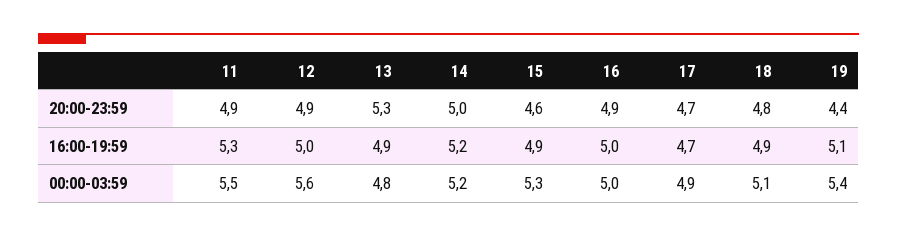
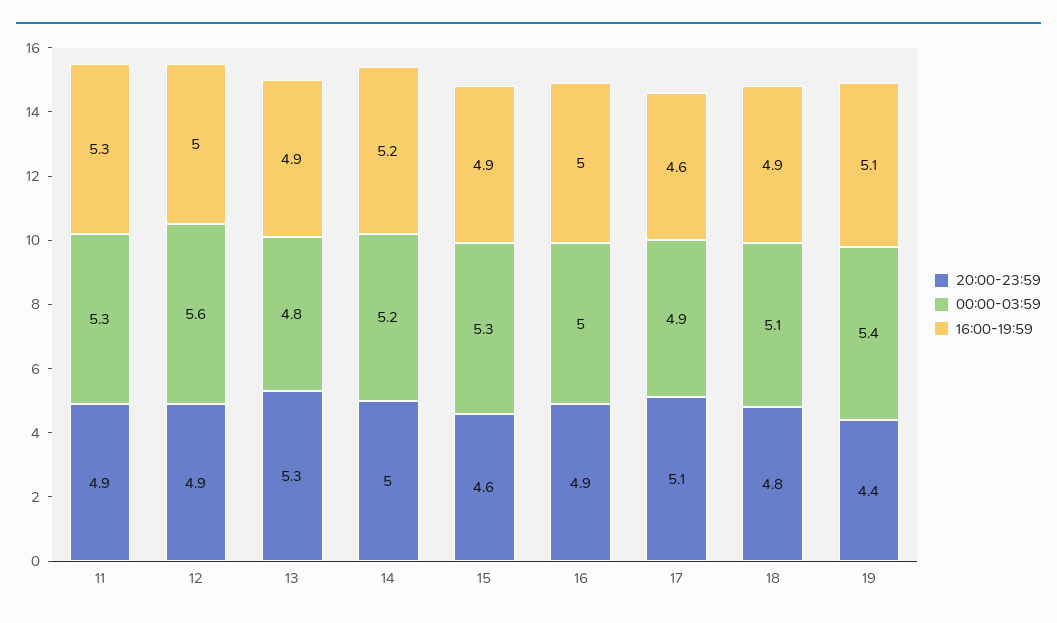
  {
    "20:00-23:59": {
      "11": 4.9,
      "12": 4.9,
      "13": 5.3,
      "14": 5,
      "15": 4.6,
      "16": 4.9,
-     "17": 4.7,
+     "17": 5.1,
      "18": 4.8,
      "19": 4.4
    },
    "16:00-19:59": {
      "11": 5.3,
      "12": 5,
      "13": 4.9,
      "14": 5.2,
      "15": 4.9,
      "16": 5,
-     "17": 4.7,
+     "17": 4.6,
      "18": 4.9,
      "19": 5.1
    },
    "00:00-03:59": {
-     "11": 5.5,
+     "11": 5.3,
      "12": 5.6,
      "13": 4.8,
      "14": 5.2,
      "15": 5.3,
      "16": 5,
      "17": 4.9,
      "18": 5.1,
      "19": 5.4
    }
  }

